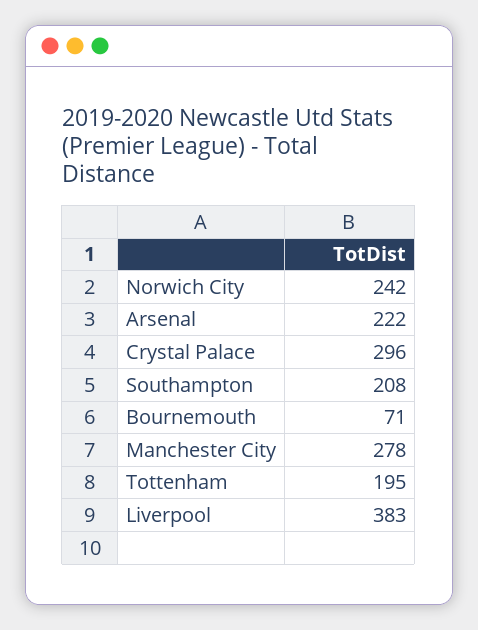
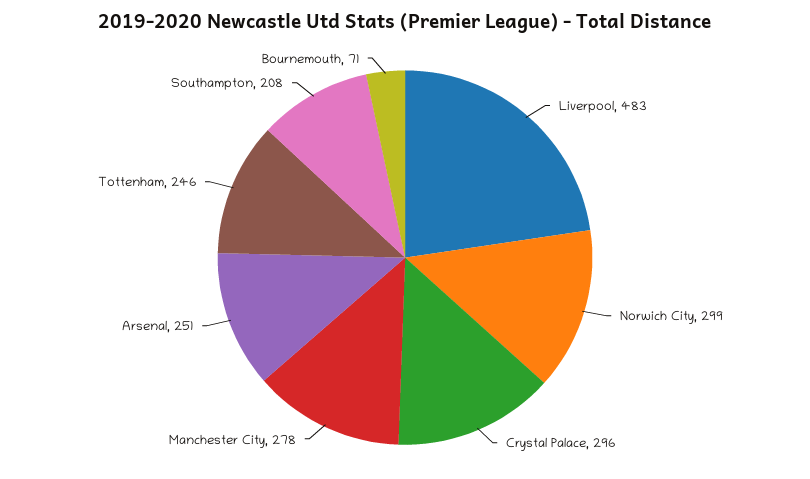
  {
-   "Norwich City": 242,
+   "Norwich City": 299,
-   "Arsenal": 222,
+   "Arsenal": 251,
    "Crystal Palace": 296,
    "Southampton": 208,
    "Bournemouth": 71,
    "Manchester City": 278,
-   "Tottenham": 195,
+   "Tottenham": 246,
-   "Liverpool": 383
+   "Liverpool": 483
  }

